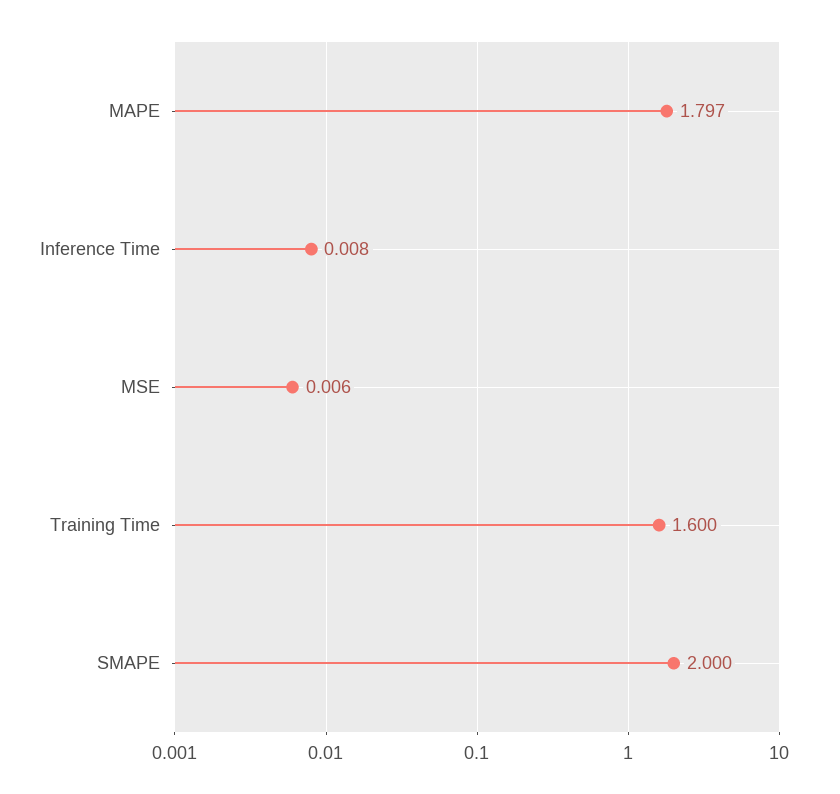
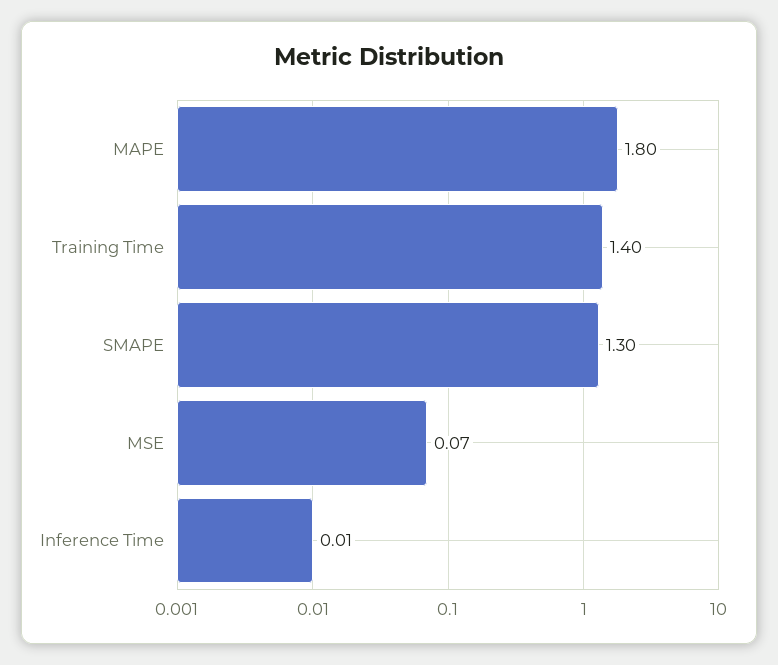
  {
    "MAPE": 1.797,
    "Inference Time": 0.008,
-   "MSE": 0.006,
+   "MSE": 0.07,
-   "Training Time": 1.6,
+   "Training Time": 1.4,
-   "SMAPE": 2
+   "SMAPE": 1.3
  }

